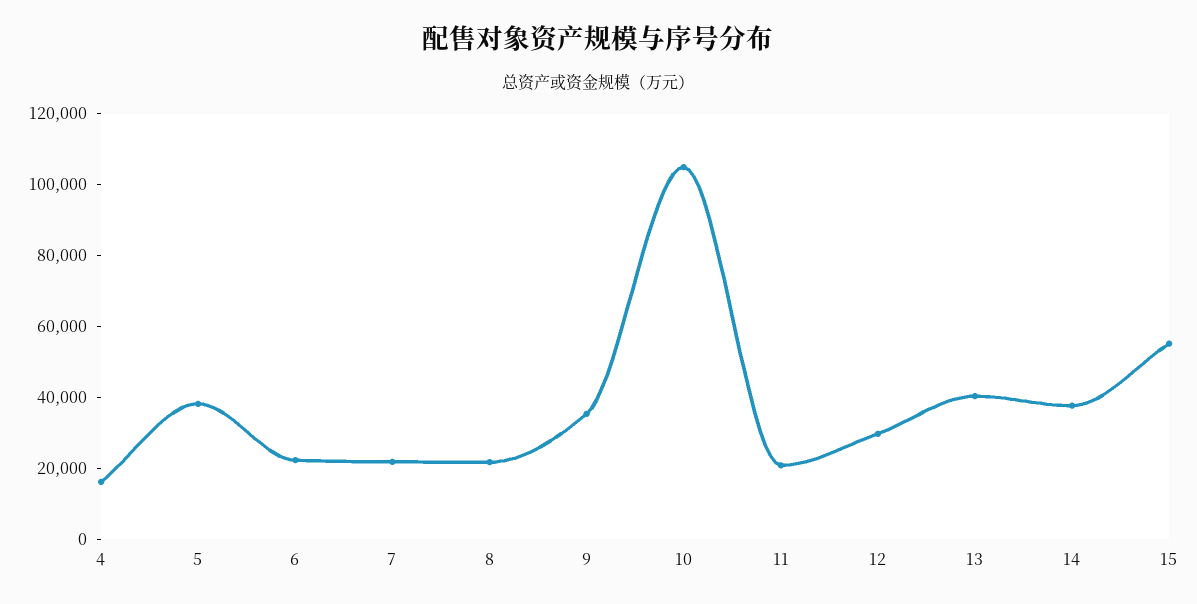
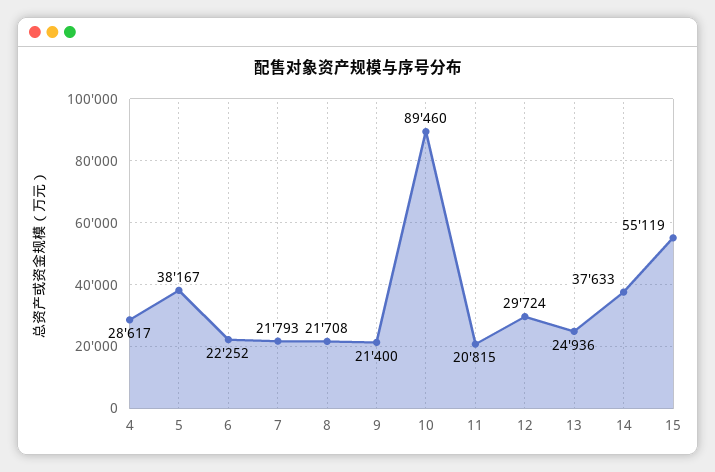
  {
-   "4": 15000,
+   "4": 28617,
    "5": 38167,
    "6": 22252,
    "7": 21793,
    "8": 21708,
-   "9": 35000,
+   "9": 21400,
-   "10": 105000,
+   "10": 89460,
    "11": 20815,
    "12": 29724,
-   "13": 40000,
+   "13": 24936,
    "14": 37633,
    "15": 55119
  }

